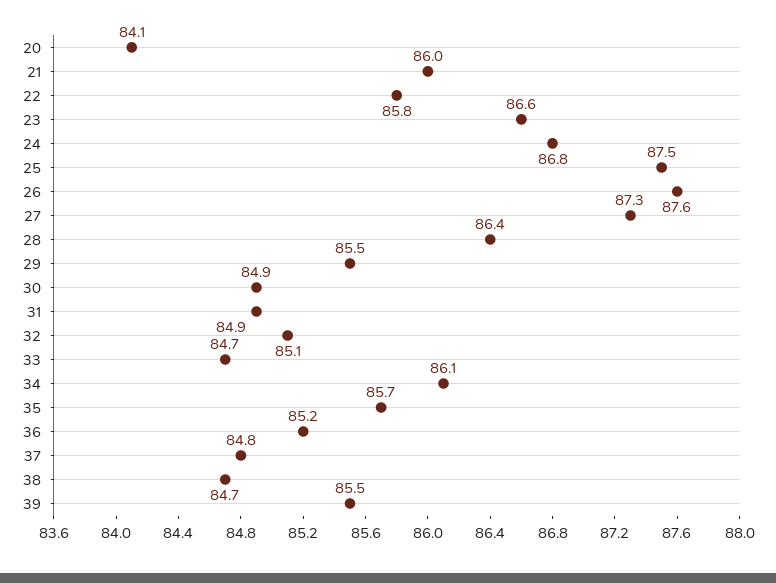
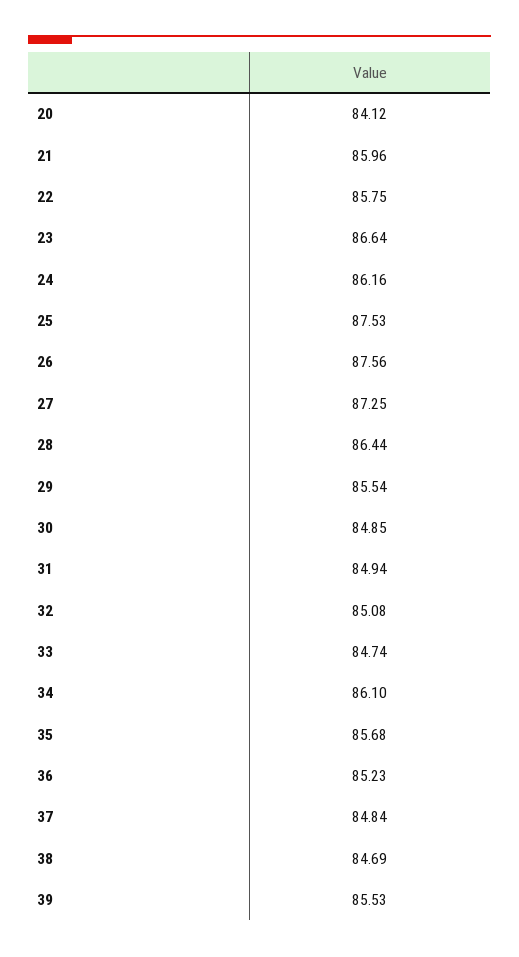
  {
    "20": 84.12,
    "21": 85.96,
    "22": 85.75,
    "23": 86.64,
-   "24": 86.8,
+   "24": 86.16,
    "25": 87.53,
    "26": 87.56,
    "27": 87.25,
    "28": 86.44,
    "29": 85.54,
    "30": 84.85,
    "31": 84.94,
    "32": 85.08,
    "33": 84.74,
    "34": 86.1,
    "35": 85.68,
    "36": 85.23,
    "37": 84.84,
    "38": 84.69,
    "39": 85.53
  }

